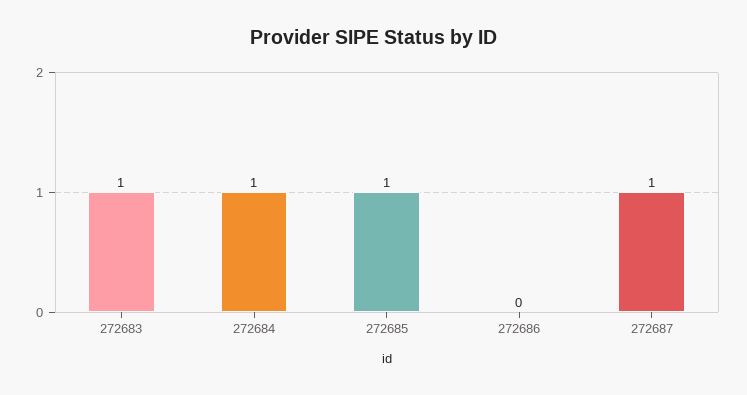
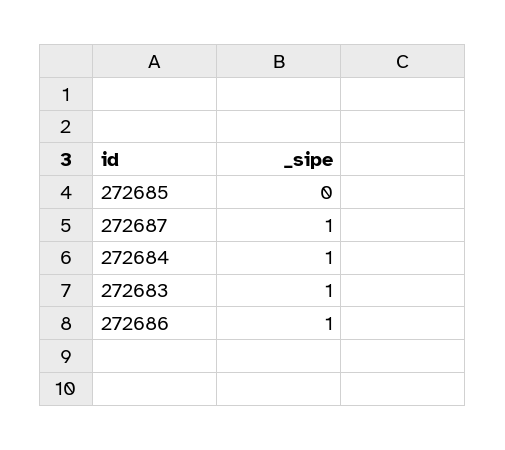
  {
    "272683": 1,
    "272684": 1,
-   "272685": 1,
+   "272685": 0,
-   "272686": 0,
+   "272686": 1,
    "272687": 1
  }

